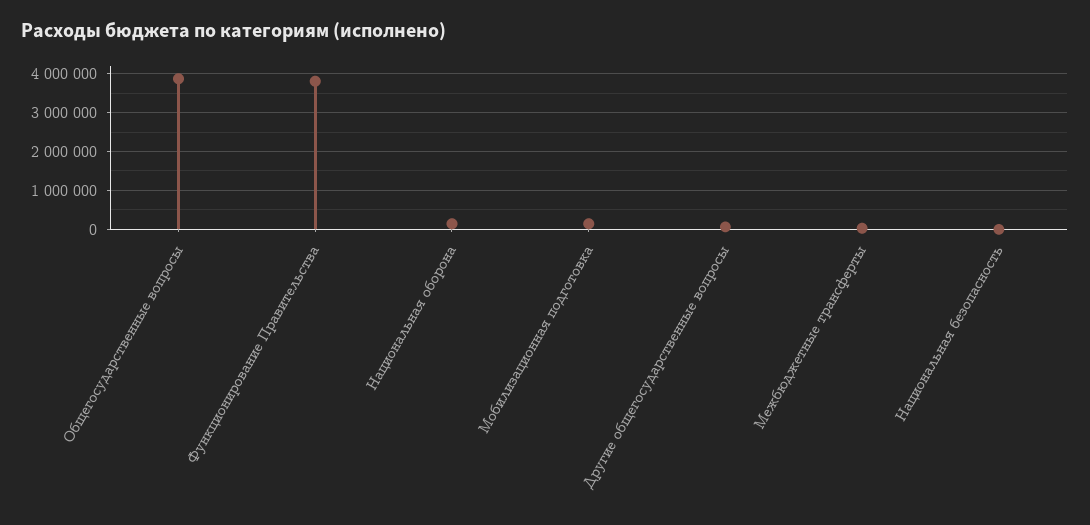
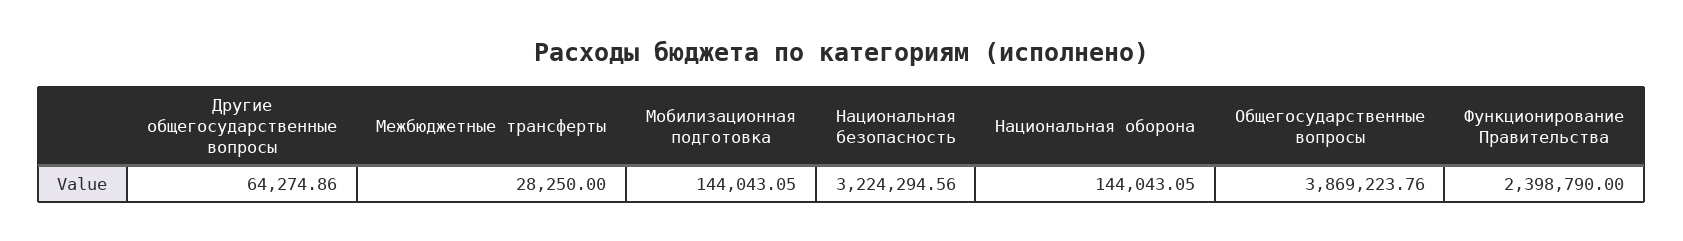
  {
    "Общегосударственные вопросы": 3869223.76,
-   "Функционирование Правительства": 3800000,
+   "Функционирование Правительства": 2398790,
    "Национальная оборона": 144043.05,
    "Мобилизационная подготовка": 144043.05,
    "Другие общегосударственные вопросы": 64274.86,
    "Межбюджетные трансферты": 28250,
-   "Национальная безопасность": 0
+   "Национальная безопасность": 3224294.56
  }

